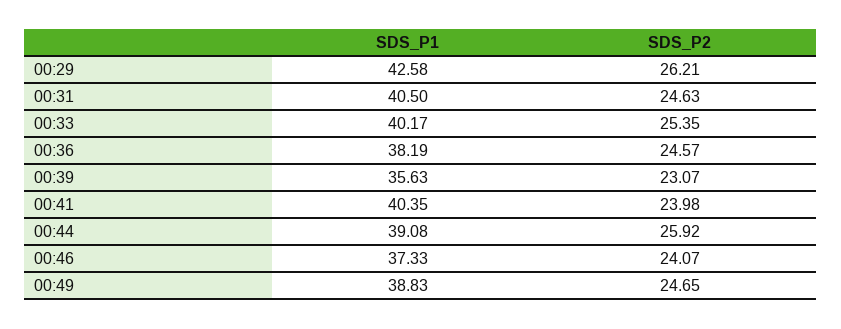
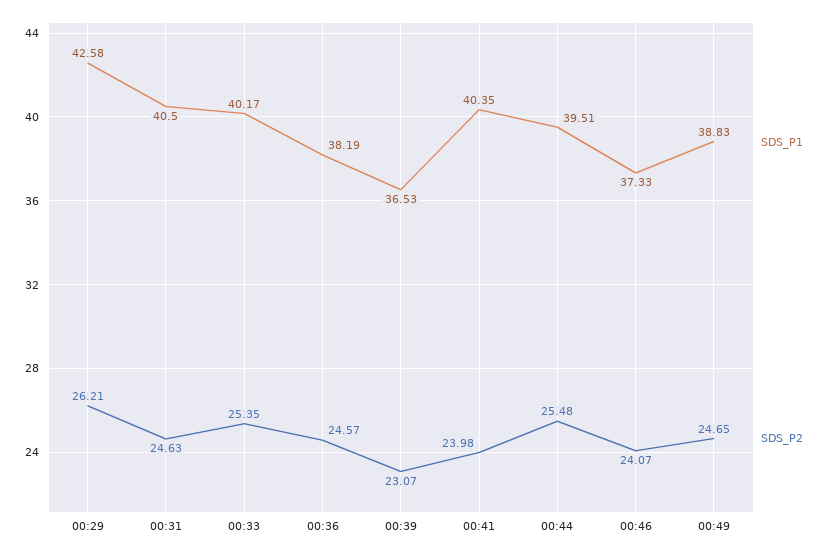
  {
    "SDS_P1": {
      "00:29": 42.58,
      "00:31": 40.5,
      "00:33": 40.17,
      "00:36": 38.19,
-     "00:39": 35.63,
+     "00:39": 36.53,
      "00:41": 40.35,
-     "00:44": 39.08,
+     "00:44": 39.51,
      "00:46": 37.33,
      "00:49": 38.83
    },
    "SDS_P2": {
      "00:29": 26.21,
      "00:31": 24.63,
      "00:33": 25.35,
      "00:36": 24.57,
      "00:39": 23.07,
      "00:41": 23.98,
-     "00:44": 25.92,
+     "00:44": 25.48,
      "00:46": 24.07,
      "00:49": 24.65
    }
  }

